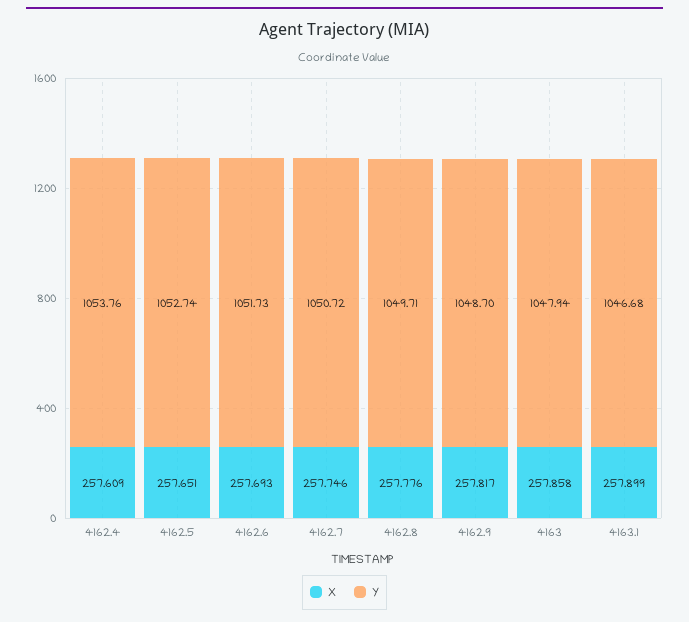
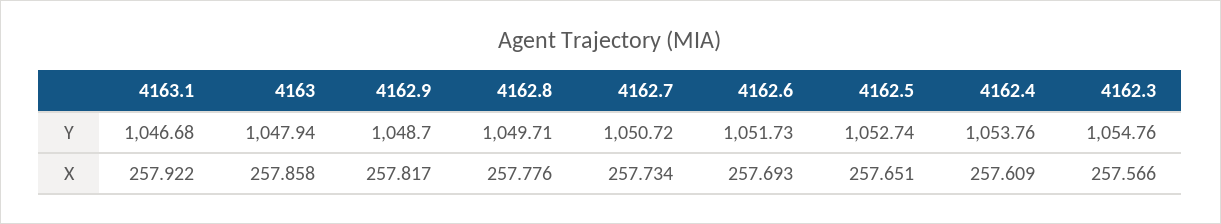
  {
    "X": {
      "4162.4": 257.609,
      "4162.5": 257.651,
      "4162.6": 257.693,
-     "4162.7": 257.746,
+     "4162.7": 257.734,
      "4162.8": 257.776,
      "4162.9": 257.817,
      "4163": 257.858,
-     "4163.1": 257.899
+     "4163.1": 257.922,
+     "4162.3": 257.566
    },
    "Y": {
      "4162.4": 1053.76,
      "4162.5": 1052.74,
      "4162.6": 1051.73,
      "4162.7": 1050.72,
      "4162.8": 1049.71,
      "4162.9": 1048.7,
      "4163": 1047.94,
-     "4163.1": 1046.68
+     "4163.1": 1046.68,
+     "4162.3": 1054.76
    }
  }

